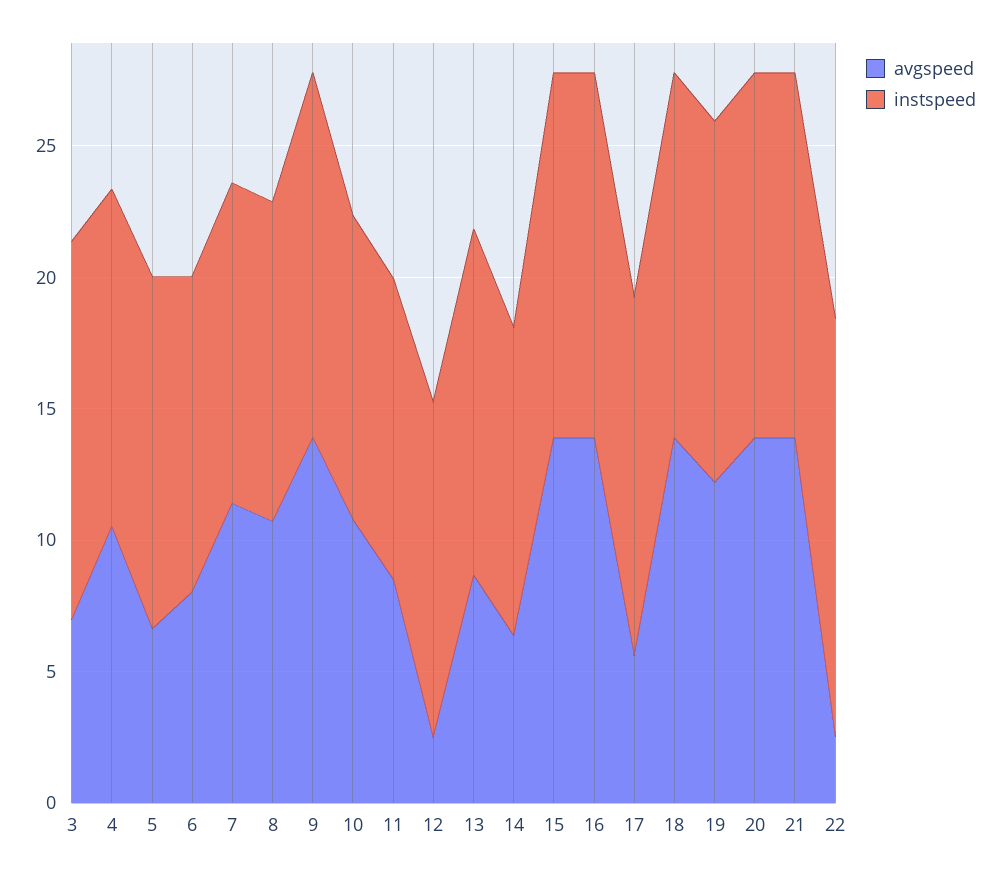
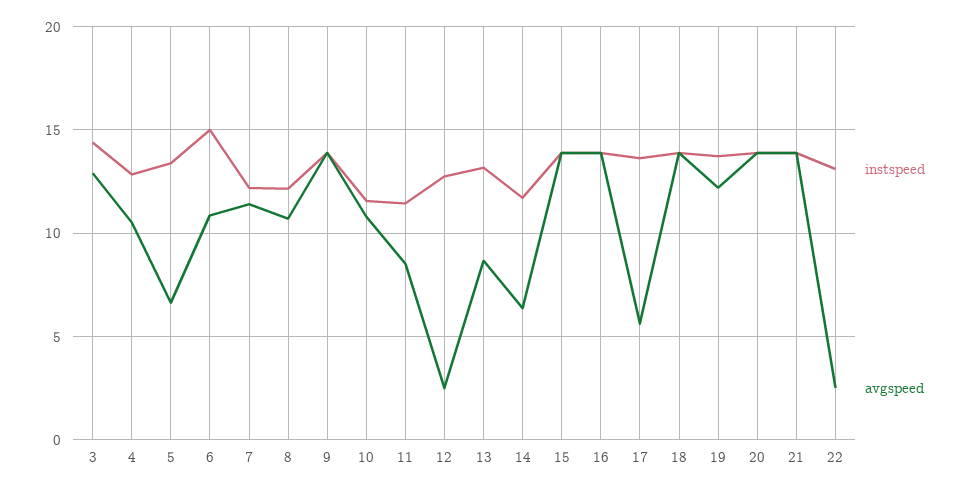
  {
    "avgspeed": {
-     "3": 7,
+     "3": 13,
      "4": 10.5,
      "5": 6.5,
-     "6": 8,
+     "6": 11,
      "7": 11.5,
      "8": 10.5,
      "9": 14,
      "10": 11,
      "11": 8.5,
      "12": 2.5,
      "13": 8.5,
      "14": 6.5,
      "15": 14,
      "16": 14,
      "17": 5.5,
      "18": 14,
      "19": 12,
      "20": 14,
      "21": 14,
      "22": 2.5
    },
    "instspeed": {
      "3": 14.5,
      "4": 13,
      "5": 13.5,
-     "6": 12,
+     "6": 15,
      "7": 12,
      "8": 12,
      "9": 14,
      "10": 11.5,
      "11": 11.5,
      "12": 13,
      "13": 13,
      "14": 11.5,
      "15": 14,
      "16": 14,
      "17": 13.5,
      "18": 14,
      "19": 13.5,
      "20": 14,
      "21": 14,
-     "22": 16
+     "22": 13
    }
  }

